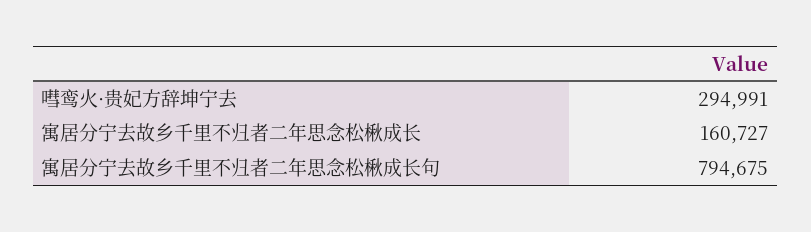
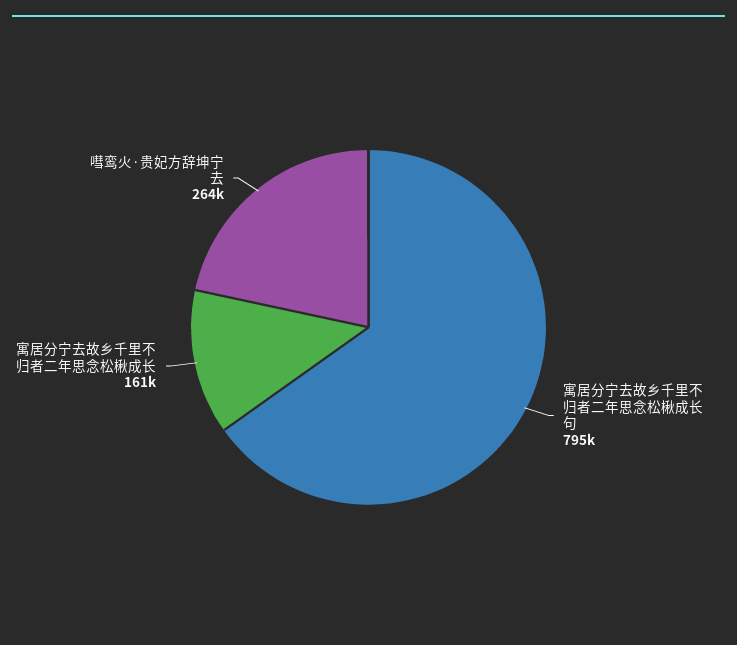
  {
-   "嘒鸾火·贵妃方辞坤宁去": 294991,
+   "嘒鸾火·贵妃方辞坤宁去": 264000,
    "寓居分宁去故乡千里不归者二年思念松楸成长": 160727,
    "寓居分宁去故乡千里不归者二年思念松楸成长句": 794675
  }

